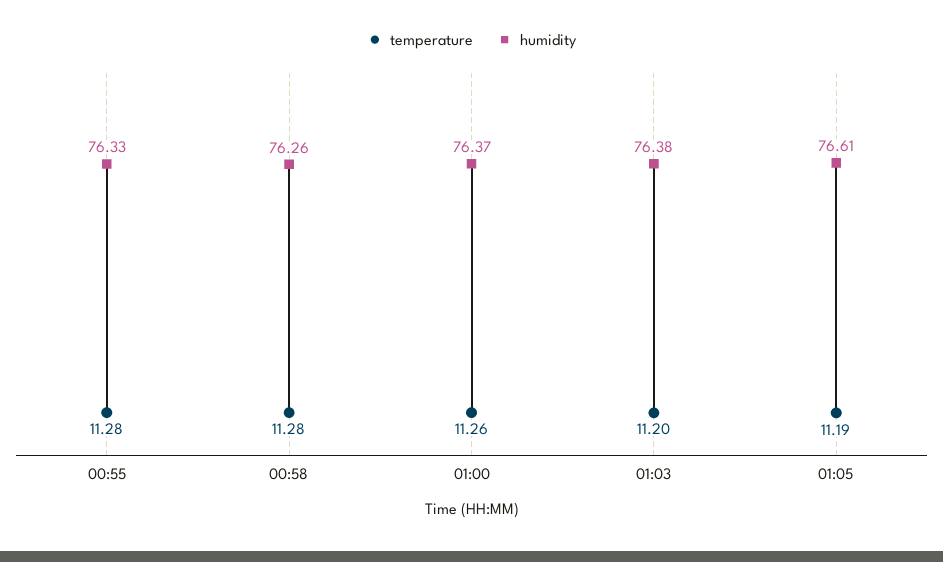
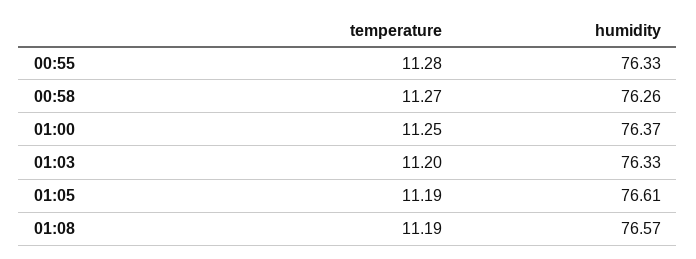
  {
    "temperature": {
      "00:55": 11.28,
-     "00:58": 11.28,
+     "00:58": 11.27,
-     "01:00": 11.26,
+     "01:00": 11.25,
      "01:03": 11.2,
-     "01:05": 11.19
+     "01:05": 11.19,
+     "01:08": 11.19
    },
    "humidity": {
      "00:55": 76.33,
      "00:58": 76.26,
      "01:00": 76.37,
-     "01:03": 76.38,
+     "01:03": 76.33,
-     "01:05": 76.61
+     "01:05": 76.61,
+     "01:08": 76.57
    }
  }

